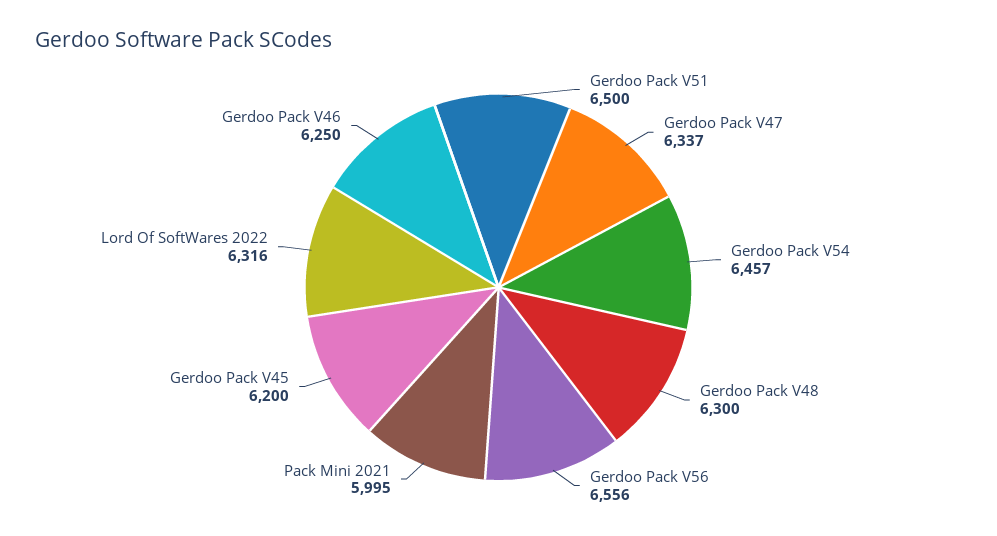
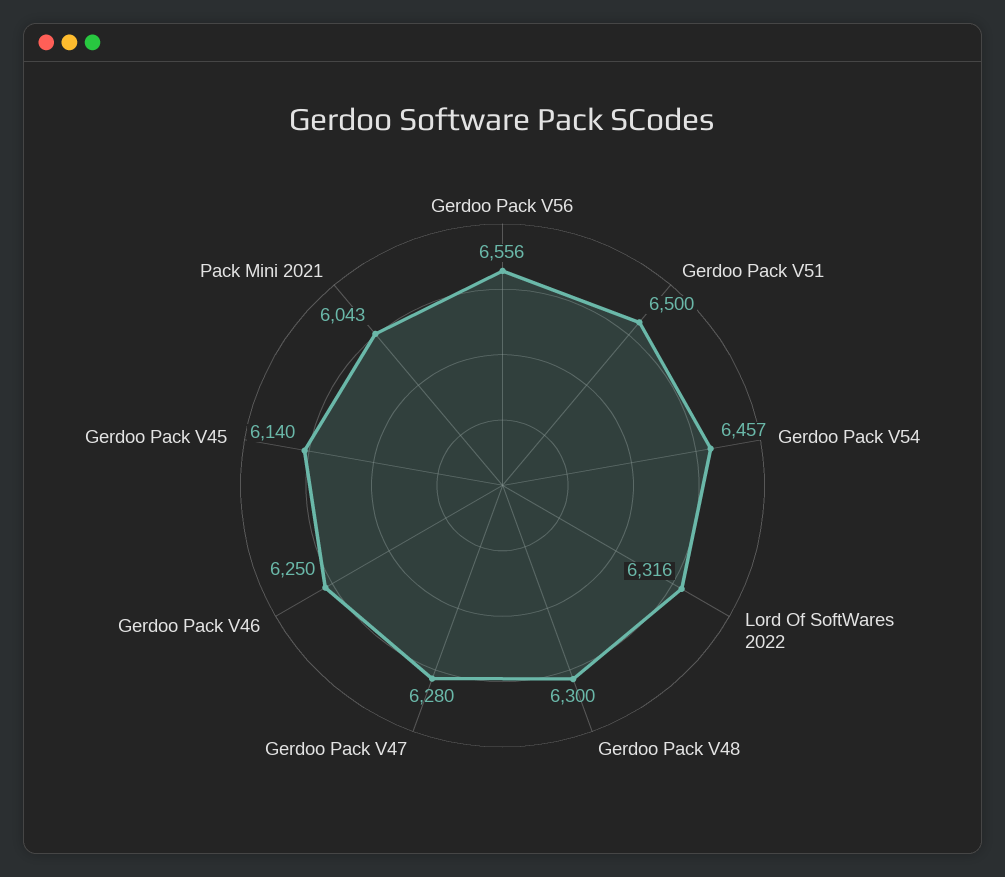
  {
    "Gerdoo Pack V51": 6500,
-   "Gerdoo Pack V47": 6337,
+   "Gerdoo Pack V47": 6280,
    "Gerdoo Pack V54": 6457,
    "Gerdoo Pack V48": 6300,
    "Gerdoo Pack V56": 6556,
-   "Pack Mini 2021": 5995,
+   "Pack Mini 2021": 6043,
-   "Gerdoo Pack V45": 6200,
+   "Gerdoo Pack V45": 6140,
    "Lord Of SoftWares 2022": 6316,
    "Gerdoo Pack V46": 6250
  }

